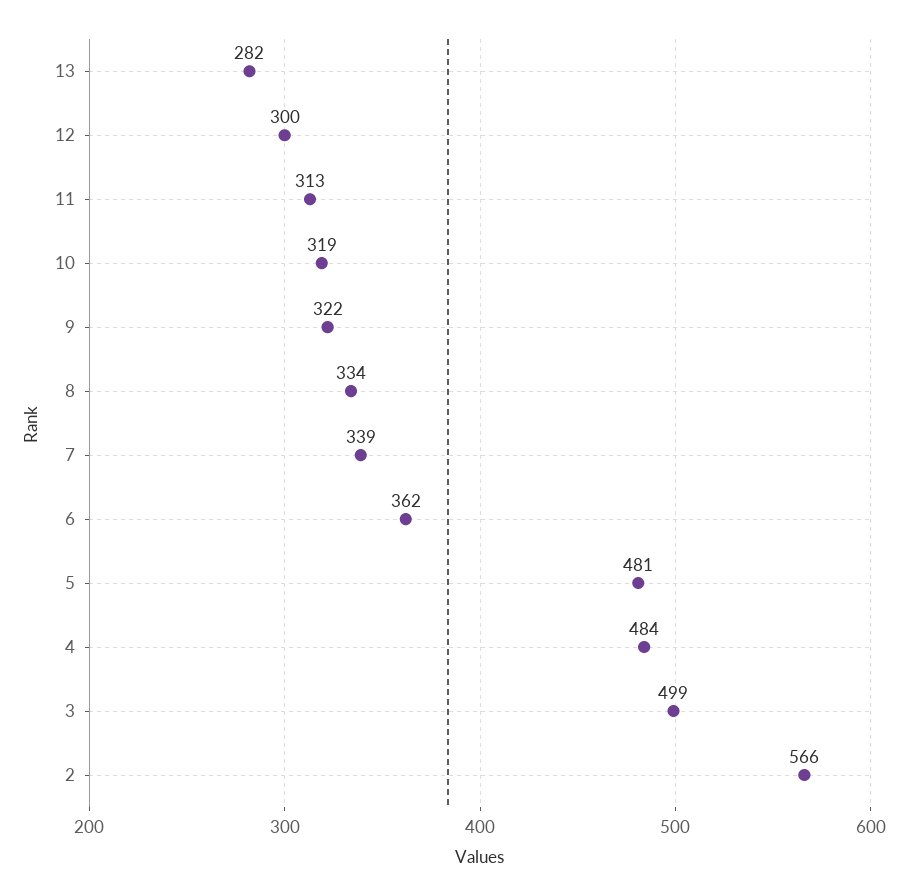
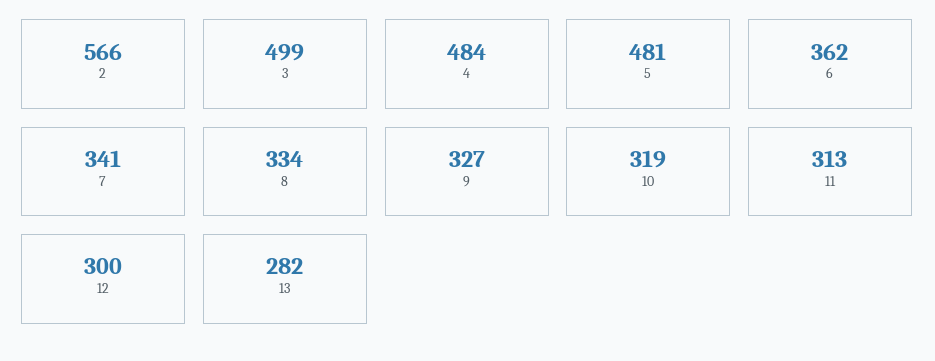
  {
    "13": 282,
    "12": 300,
    "11": 313,
    "10": 319,
-   "9": 322,
+   "9": 327,
    "8": 334,
-   "7": 339,
+   "7": 341,
    "6": 362,
    "5": 481,
    "4": 484,
    "3": 499,
    "2": 566
  }

